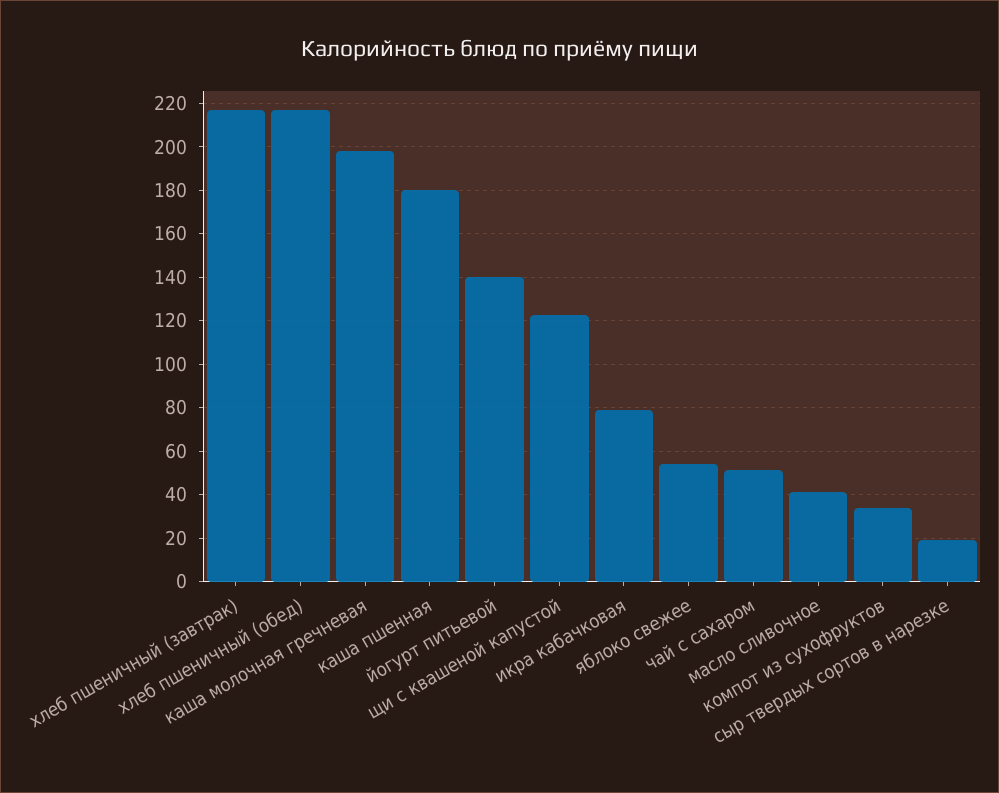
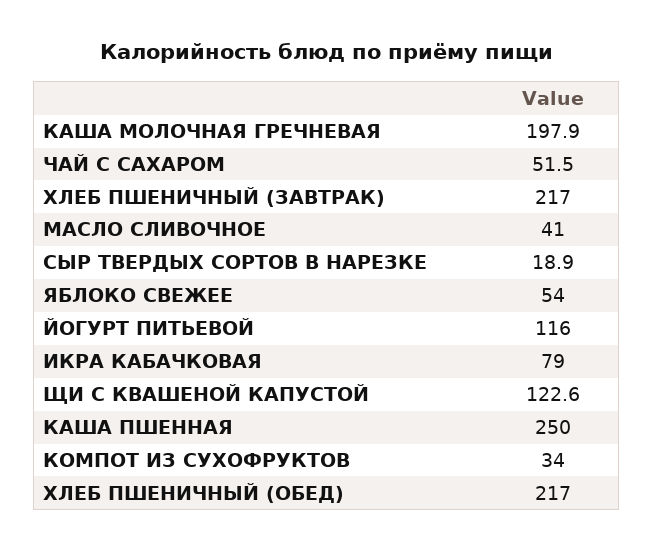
  {
    "хлеб пшеничный (завтрак)": 217,
    "хлеб пшеничный (обед)": 217,
    "каша молочная гречневая": 197.9,
-   "каша пшенная": 180,
+   "каша пшенная": 250,
-   "йогурт питьевой": 140,
+   "йогурт питьевой": 116,
    "щи с квашеной капустой": 122.6,
    "икра кабачковая": 79,
    "яблоко свежее": 54,
    "чай с сахаром": 51.5,
    "масло сливочное": 41,
    "компот из сухофруктов": 34,
    "сыр твердых сортов в нарезке": 18.9
  }

